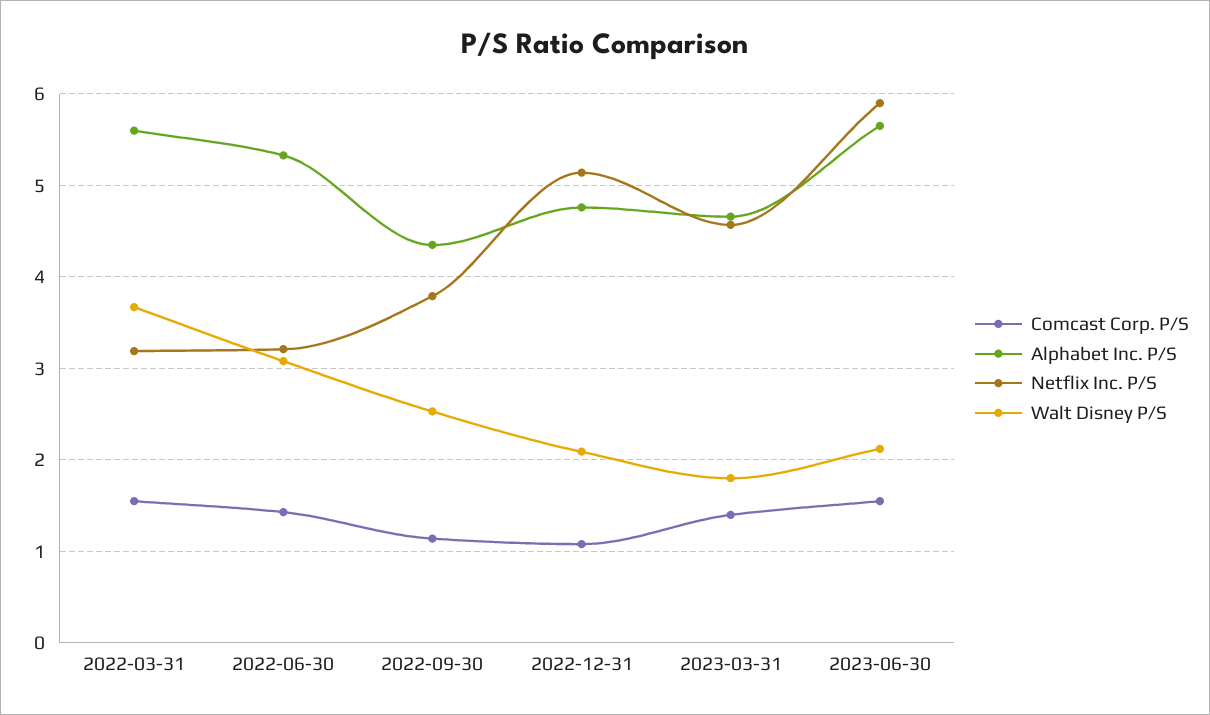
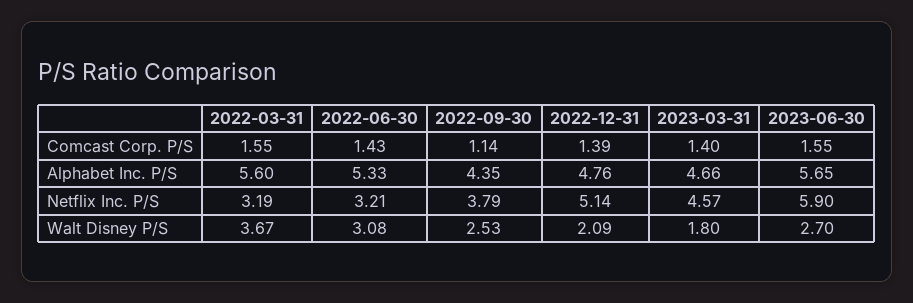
  {
    "Comcast Corp. P/S": {
      "2022-03-31": 1.55,
      "2022-06-30": 1.43,
      "2022-09-30": 1.14,
-     "2022-12-31": 1.1,
+     "2022-12-31": 1.39,
      "2023-03-31": 1.4,
      "2023-06-30": 1.55
    },
    "Alphabet Inc. P/S": {
      "2022-03-31": 5.6,
      "2022-06-30": 5.33,
      "2022-09-30": 4.35,
      "2022-12-31": 4.76,
      "2023-03-31": 4.66,
      "2023-06-30": 5.65
    },
    "Netflix Inc. P/S": {
      "2022-03-31": 3.19,
      "2022-06-30": 3.21,
      "2022-09-30": 3.79,
      "2022-12-31": 5.14,
      "2023-03-31": 4.57,
      "2023-06-30": 5.9
    },
    "Walt Disney P/S": {
      "2022-03-31": 3.67,
      "2022-06-30": 3.08,
      "2022-09-30": 2.53,
      "2022-12-31": 2.09,
      "2023-03-31": 1.8,
-     "2023-06-30": 2.1
+     "2023-06-30": 2.7
    }
  }

